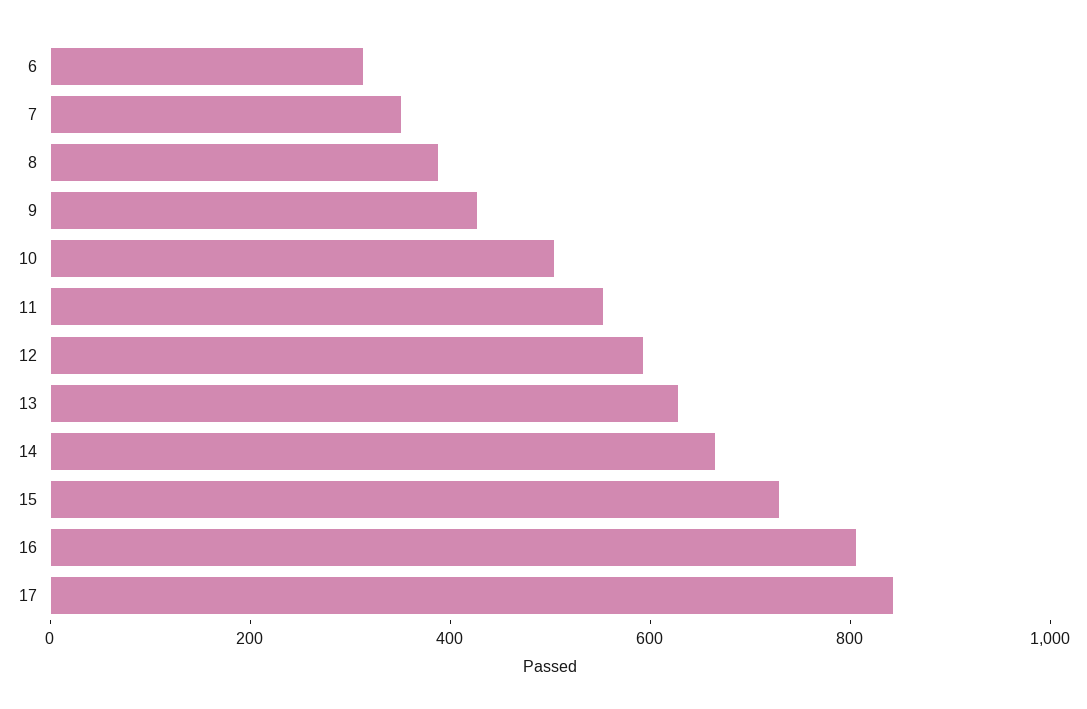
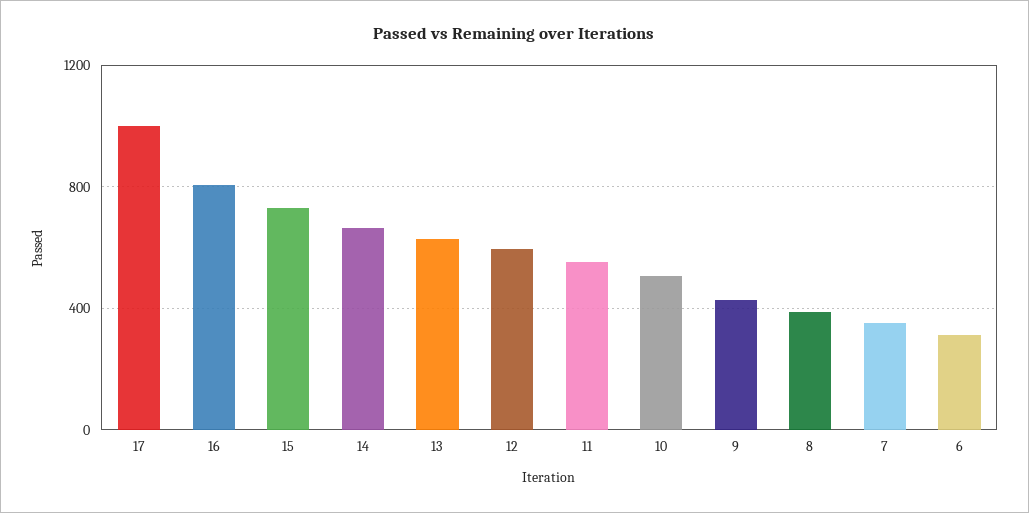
  {
    "6": 300,
    "7": 350,
    "8": 400,
    "9": 450,
    "10": 500,
    "11": 550,
    "12": 600,
    "13": 650,
    "14": 650,
    "15": 750,
    "16": 800,
-   "17": 850
+   "17": 1000
  }

